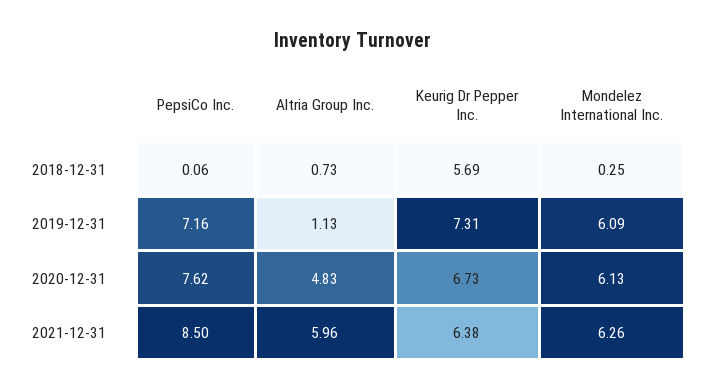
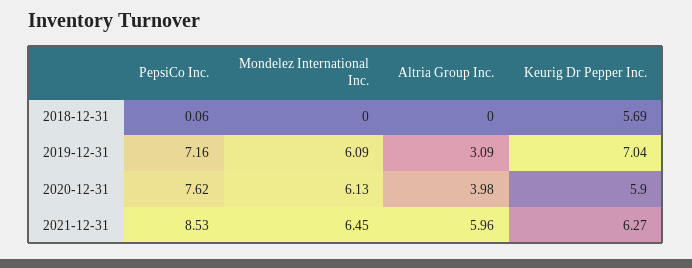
  {
    "PepsiCo Inc.": {
      "2018-12-31": 0.06,
      "2019-12-31": 7.16,
      "2020-12-31": 7.62,
-     "2021-12-31": 8.5
+     "2021-12-31": 8.53
    },
    "Altria Group Inc.": {
-     "2018-12-31": 0.73,
+     "2018-12-31": 0,
-     "2019-12-31": 1.13,
+     "2019-12-31": 3.09,
-     "2020-12-31": 4.83,
+     "2020-12-31": 3.98,
      "2021-12-31": 5.96
    },
    "Keurig Dr Pepper Inc.": {
      "2018-12-31": 5.69,
-     "2019-12-31": 7.31,
+     "2019-12-31": 7.04,
-     "2020-12-31": 6.73,
+     "2020-12-31": 5.9,
-     "2021-12-31": 6.38
+     "2021-12-31": 6.27
    },
    "Mondelez International Inc.": {
-     "2018-12-31": 0.25,
+     "2018-12-31": 0,
      "2019-12-31": 6.09,
      "2020-12-31": 6.13,
-     "2021-12-31": 6.26
+     "2021-12-31": 6.45
    }
  }

